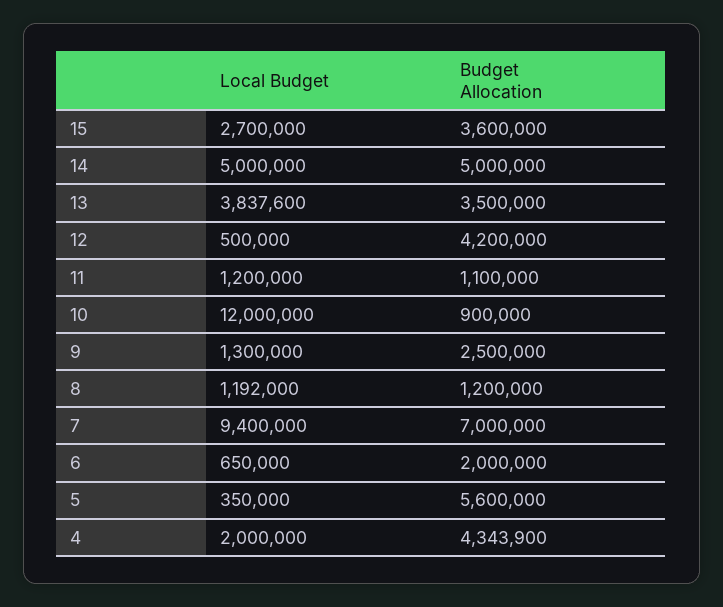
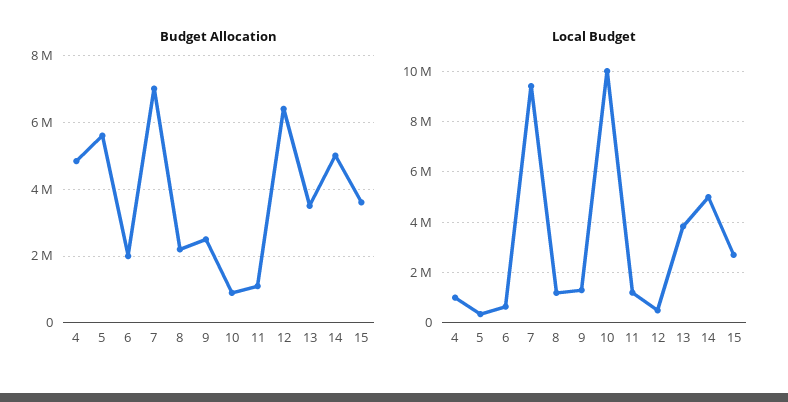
  {
    "Local Budget": {
      "15": 2700000,
      "14": 5000000,
      "13": 3837600,
      "12": 500000,
      "11": 1200000,
-     "10": 12000000,
+     "10": 10000000,
      "9": 1300000,
      "8": 1192000,
      "7": 9400000,
      "6": 650000,
      "5": 350000,
-     "4": 2000000
+     "4": 1000000
    },
    "Budget Allocation": {
      "15": 3600000,
      "14": 5000000,
      "13": 3500000,
-     "12": 4200000,
+     "12": 6400000,
      "11": 1100000,
      "10": 900000,
      "9": 2500000,
-     "8": 1200000,
+     "8": 2200000,
      "7": 7000000,
      "6": 2000000,
      "5": 5600000,
-     "4": 4343900
+     "4": 4800000
    }
  }

